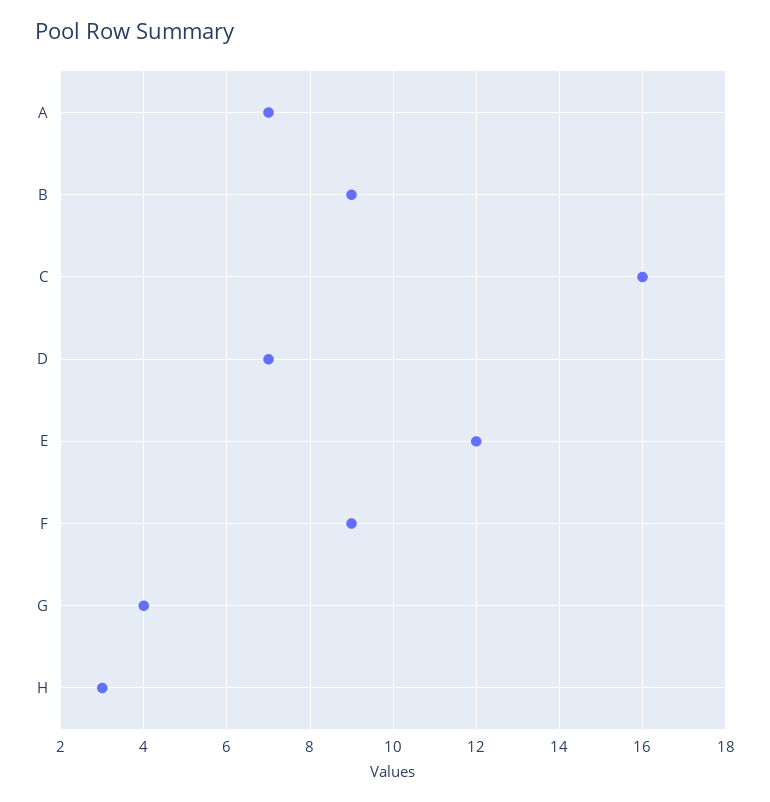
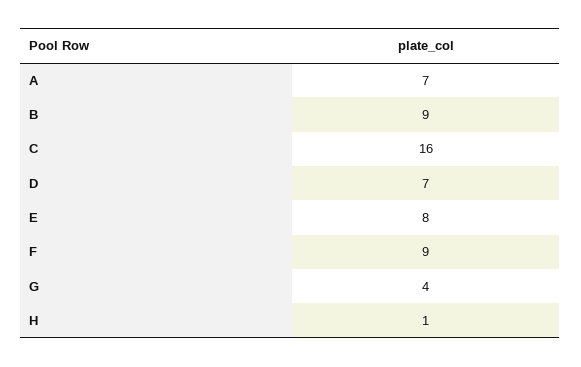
  {
    "A": 7,
    "B": 9,
    "C": 16,
    "D": 7,
-   "E": 12,
+   "E": 8,
    "F": 9,
    "G": 4,
-   "H": 3
+   "H": 1
  }

